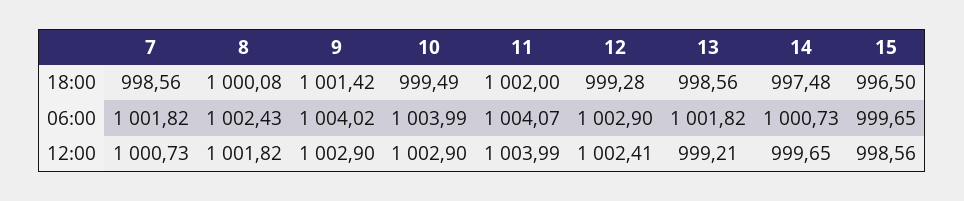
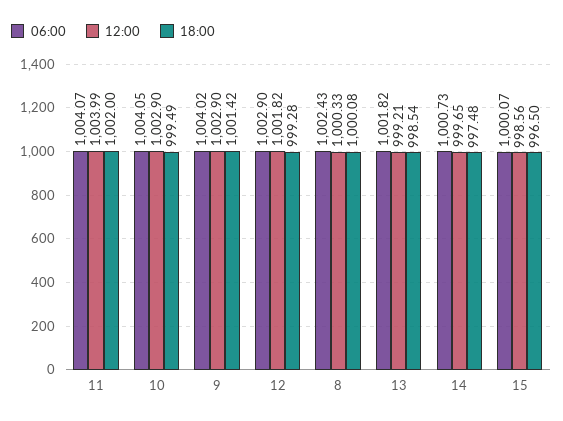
  {
    "18:00": {
-     "7": 998.56,
      "8": 1000.08,
      "9": 1001.42,
      "10": 999.49,
      "11": 1002,
      "12": 999.28,
-     "13": 998.56,
+     "13": 998.54,
      "14": 997.48,
      "15": 996.5
    },
    "06:00": {
-     "7": 1001.82,
      "8": 1002.43,
      "9": 1004.02,
-     "10": 1003.99,
+     "10": 1004.05,
      "11": 1004.07,
      "12": 1002.9,
      "13": 1001.82,
      "14": 1000.73,
-     "15": 999.65
+     "15": 1000.07
    },
    "12:00": {
-     "7": 1000.73,
-     "8": 1001.82,
+     "8": 1000.33,
      "9": 1002.9,
      "10": 1002.9,
      "11": 1003.99,
-     "12": 1002.41,
+     "12": 1001.82,
      "13": 999.21,
      "14": 999.65,
      "15": 998.56
    }
  }

